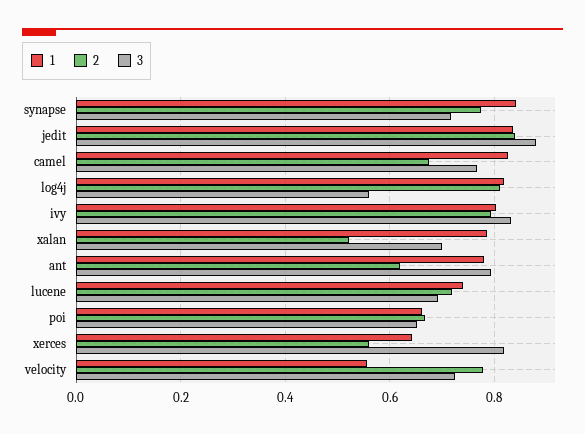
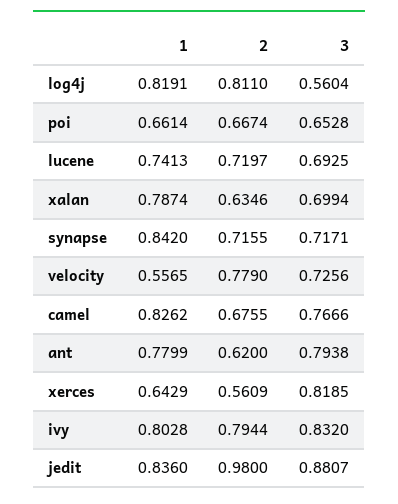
  {
    "1": {
      "synapse": 0.842,
      "jedit": 0.836,
      "camel": 0.8262,
      "log4j": 0.8191,
      "ivy": 0.8028,
      "xalan": 0.7874,
      "ant": 0.7799,
      "lucene": 0.7413,
      "poi": 0.6614,
      "xerces": 0.6429,
      "velocity": 0.5565
    },
    "2": {
-     "synapse": 0.78,
+     "synapse": 0.7155,
-     "jedit": 0.84,
+     "jedit": 0.98,
      "camel": 0.6755,
      "log4j": 0.811,
      "ivy": 0.7944,
-     "xalan": 0.52,
+     "xalan": 0.6346,
      "ant": 0.62,
      "lucene": 0.7197,
      "poi": 0.6674,
      "xerces": 0.5609,
      "velocity": 0.779
    },
    "3": {
      "synapse": 0.7171,
      "jedit": 0.8807,
      "camel": 0.7666,
      "log4j": 0.5604,
      "ivy": 0.832,
      "xalan": 0.6994,
      "ant": 0.7938,
      "lucene": 0.6925,
      "poi": 0.6528,
      "xerces": 0.8185,
      "velocity": 0.7256
    }
  }

